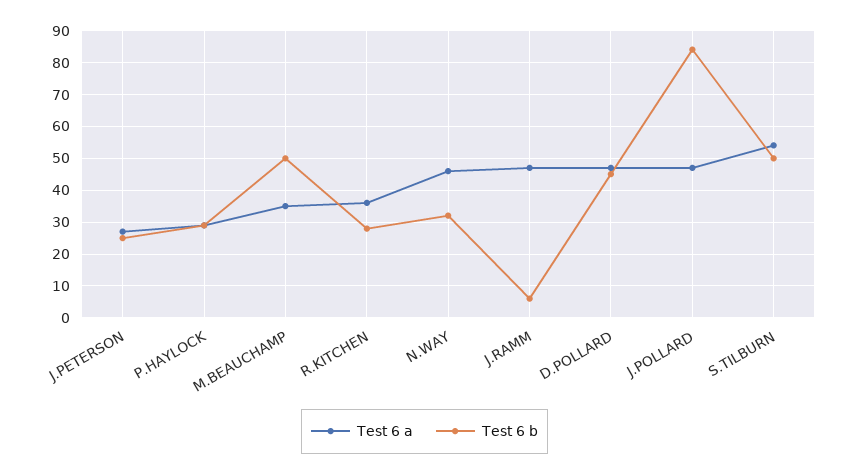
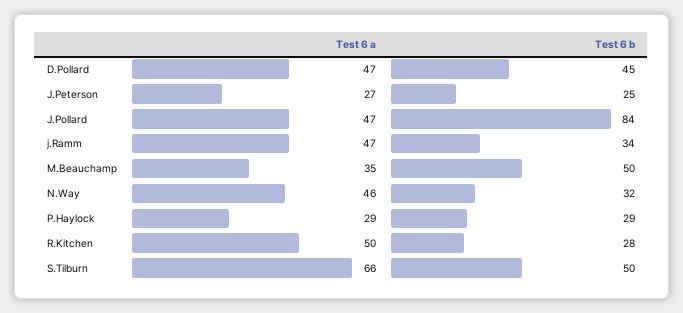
  {
    "Test 6 a": {
      "J.PETERSON": 27,
      "P.HAYLOCK": 29,
      "M.BEAUCHAMP": 35,
-     "R.KITCHEN": 35,
+     "R.KITCHEN": 50,
      "N.WAY": 46,
      "J.RAMM": 47,
      "D.POLLARD": 47,
      "J.POLLARD": 47,
-     "S.TILBURN": 55
+     "S.TILBURN": 66
    },
    "Test 6 b": {
      "J.PETERSON": 25,
      "P.HAYLOCK": 29,
      "M.BEAUCHAMP": 50,
      "R.KITCHEN": 28,
      "N.WAY": 32,
-     "J.RAMM": 5,
+     "J.RAMM": 34,
      "D.POLLARD": 45,
      "J.POLLARD": 84,
      "S.TILBURN": 50
    }
  }

